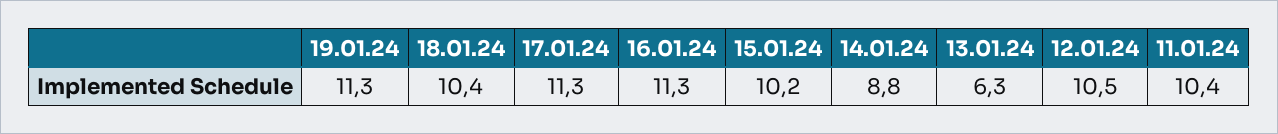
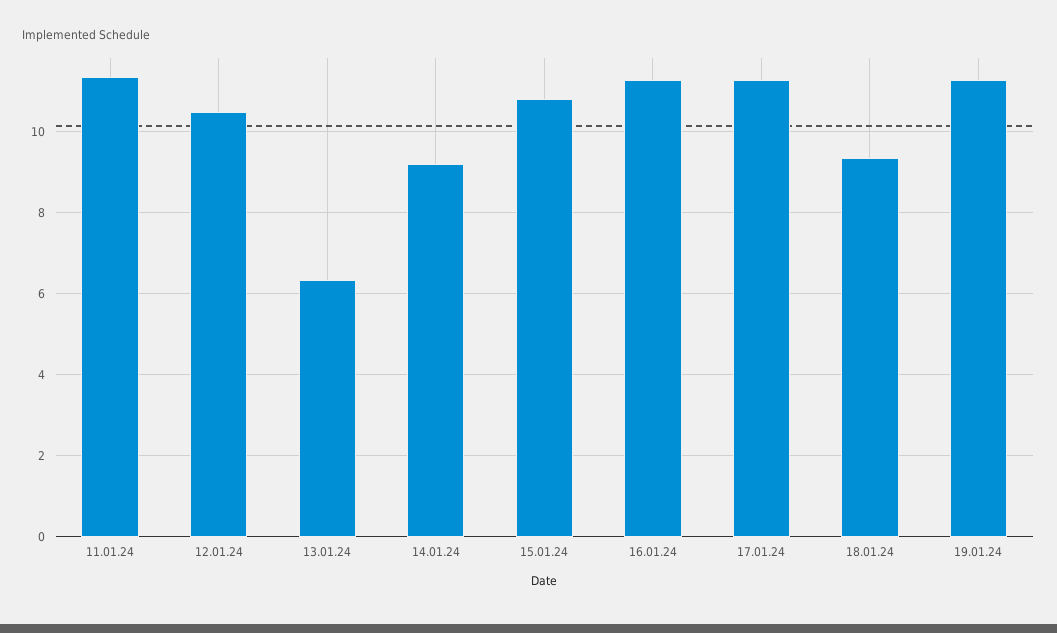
  {
    "19.01.24": 11.3,
-   "18.01.24": 10.4,
+   "18.01.24": 9.4,
    "17.01.24": 11.3,
    "16.01.24": 11.3,
-   "15.01.24": 10.2,
+   "15.01.24": 10.8,
-   "14.01.24": 8.8,
+   "14.01.24": 9.2,
    "13.01.24": 6.3,
    "12.01.24": 10.5,
-   "11.01.24": 10.4
+   "11.01.24": 11.4
  }

